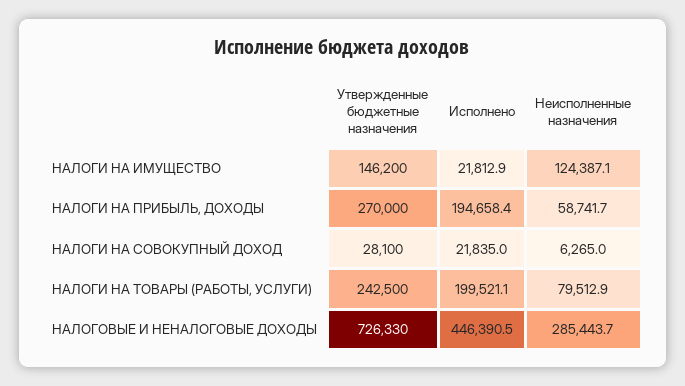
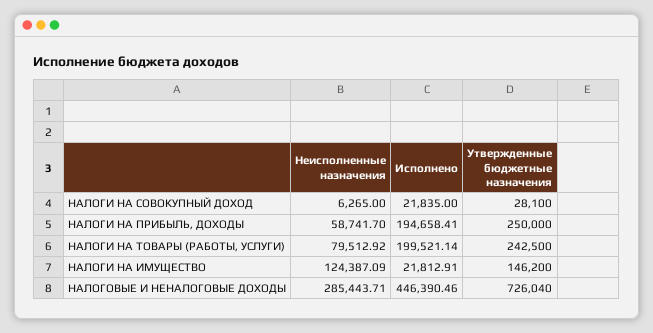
  {
    "Утвержденные бюджетные назначения": {
      "НАЛОГИ НА ИМУЩЕСТВО": 146200,
-     "НАЛОГИ НА ПРИБЫЛЬ, ДОХОДЫ": 270000,
+     "НАЛОГИ НА ПРИБЫЛЬ, ДОХОДЫ": 250000,
      "НАЛОГИ НА СОВОКУПНЫЙ ДОХОД": 28100,
      "НАЛОГИ НА ТОВАРЫ (РАБОТЫ, УСЛУГИ)": 242500,
-     "НАЛОГОВЫЕ И НЕНАЛОГОВЫЕ ДОХОДЫ": 726330
+     "НАЛОГОВЫЕ И НЕНАЛОГОВЫЕ ДОХОДЫ": 726040
    },
    "Исполнено": {
      "НАЛОГИ НА ИМУЩЕСТВО": 21812.91,
      "НАЛОГИ НА ПРИБЫЛЬ, ДОХОДЫ": 194658.41,
      "НАЛОГИ НА СОВОКУПНЫЙ ДОХОД": 21835,
      "НАЛОГИ НА ТОВАРЫ (РАБОТЫ, УСЛУГИ)": 199521.14,
      "НАЛОГОВЫЕ И НЕНАЛОГОВЫЕ ДОХОДЫ": 446390.46
    },
    "Неисполненные назначения": {
      "НАЛОГИ НА ИМУЩЕСТВО": 124387.09,
      "НАЛОГИ НА ПРИБЫЛЬ, ДОХОДЫ": 58741.7,
      "НАЛОГИ НА СОВОКУПНЫЙ ДОХОД": 6265,
      "НАЛОГИ НА ТОВАРЫ (РАБОТЫ, УСЛУГИ)": 79512.92,
      "НАЛОГОВЫЕ И НЕНАЛОГОВЫЕ ДОХОДЫ": 285443.71
    }
  }

